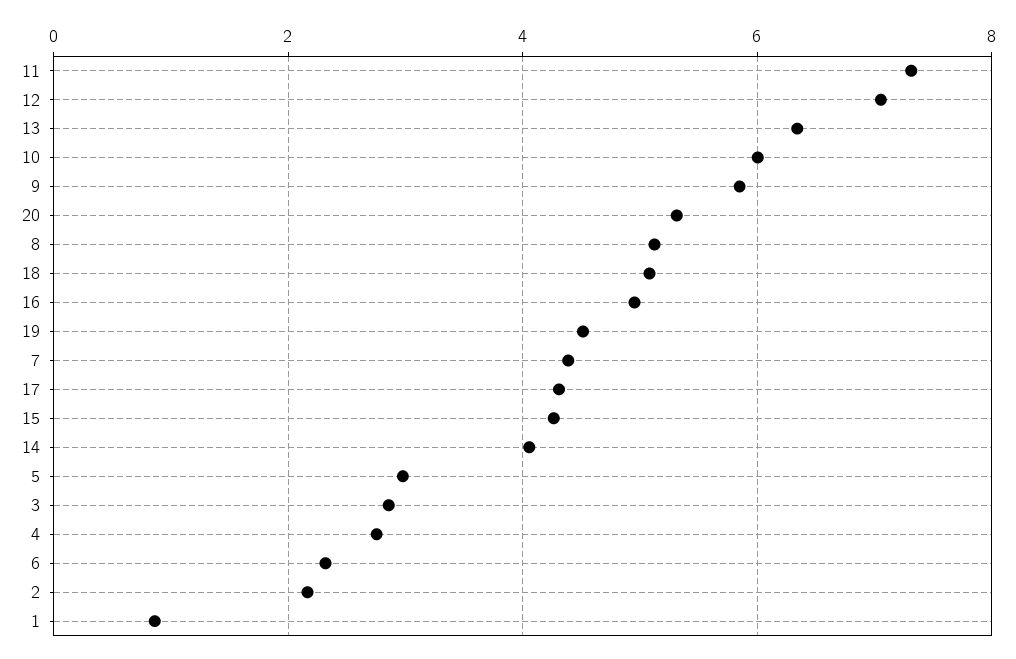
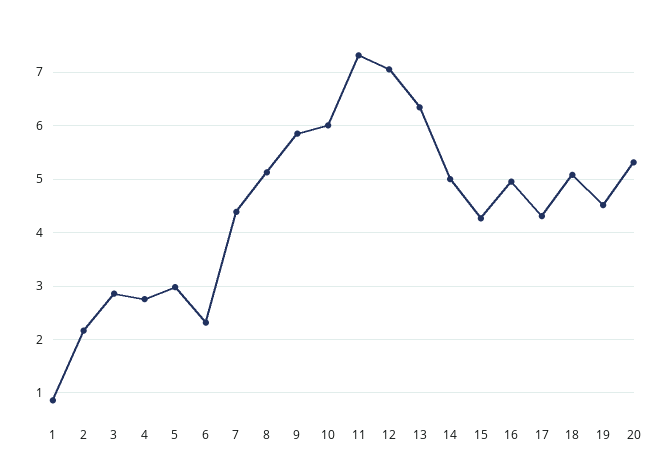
  {
    "11": 7.4,
    "12": 7,
    "13": 6.4,
    "10": 6,
    "9": 5.8,
    "20": 5.4,
    "8": 5.2,
    "18": 5,
    "16": 5,
    "19": 4.6,
    "7": 4.4,
    "17": 4.4,
    "15": 4.2,
-   "14": 4,
+   "14": 5,
    "5": 3,
    "3": 2.8,
    "4": 2.8,
    "6": 2.4,
    "2": 2.2,
    "1": 0.8
  }

